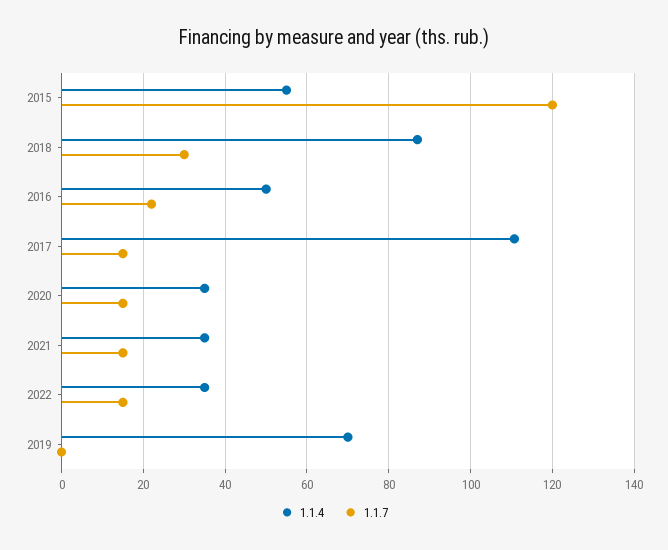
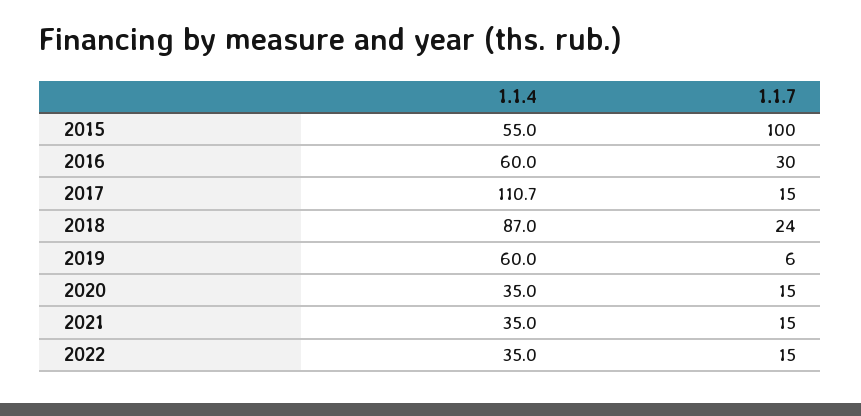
  {
    "1.1.4": {
      "2015": 55,
      "2018": 87,
-     "2016": 50,
+     "2016": 60,
      "2017": 110.7,
      "2020": 35,
      "2021": 35,
      "2022": 35,
-     "2019": 70
+     "2019": 60
    },
    "1.1.7": {
-     "2015": 120,
+     "2015": 100,
-     "2018": 30,
+     "2018": 24,
-     "2016": 22,
+     "2016": 30,
      "2017": 15,
      "2020": 15,
      "2021": 15,
      "2022": 15,
-     "2019": 0
+     "2019": 6
    }
  }

